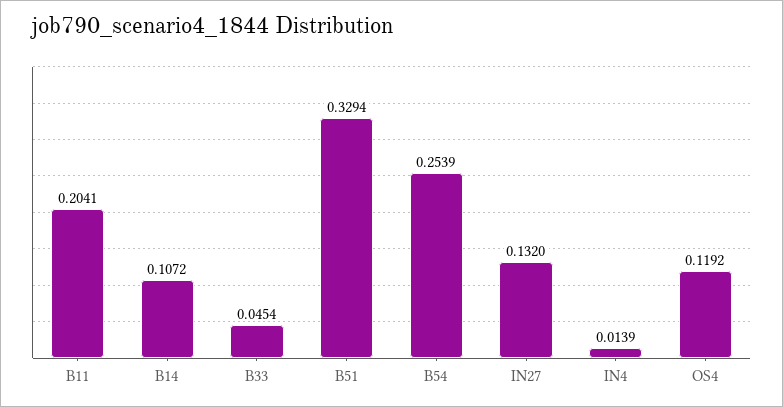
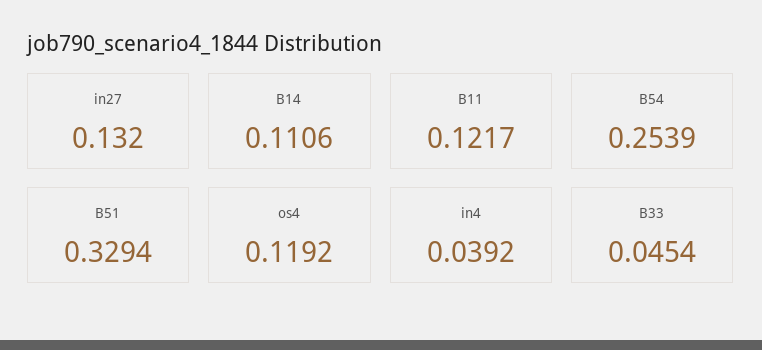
  {
-   "B11": 0.2041,
+   "B11": 0.1217,
-   "B14": 0.1072,
+   "B14": 0.1106,
    "B33": 0.0454,
    "B51": 0.3294,
    "B54": 0.2539,
    "IN27": 0.132,
-   "IN4": 0.0139,
+   "IN4": 0.0392,
    "OS4": 0.1192
  }

